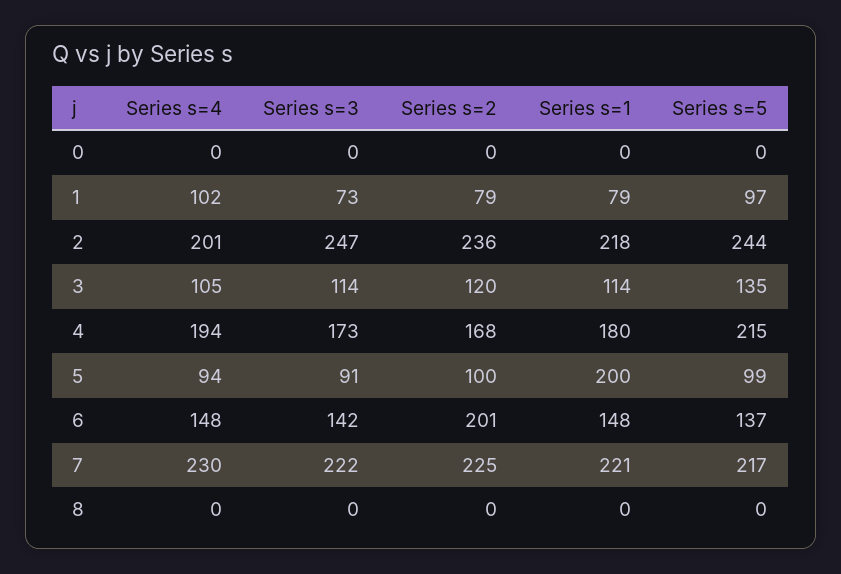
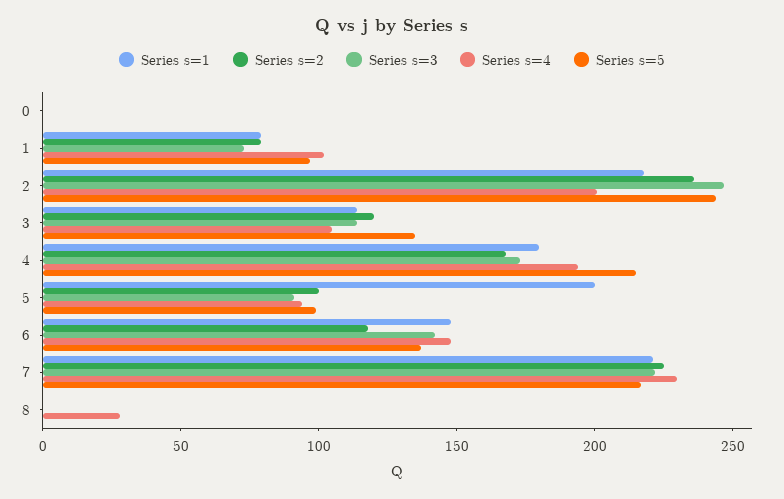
  {
    "Series s=4": {
      "0": 0,
      "1": 102,
      "2": 201,
      "3": 105,
      "4": 194,
      "5": 94,
      "6": 148,
      "7": 230,
-     "8": 0
+     "8": 30
    },
    "Series s=3": {
      "0": 0,
      "1": 73,
      "2": 247,
      "3": 114,
      "4": 173,
      "5": 91,
      "6": 142,
      "7": 222,
      "8": 0
    },
    "Series s=2": {
      "0": 0,
      "1": 79,
      "2": 236,
      "3": 120,
      "4": 168,
      "5": 100,
-     "6": 201,
+     "6": 120,
      "7": 225,
      "8": 0
    },
    "Series s=1": {
      "0": 0,
      "1": 79,
      "2": 218,
      "3": 114,
      "4": 180,
      "5": 200,
      "6": 148,
      "7": 221,
      "8": 0
    },
    "Series s=5": {
      "0": 0,
      "1": 97,
      "2": 244,
      "3": 135,
      "4": 215,
      "5": 99,
      "6": 137,
      "7": 217,
      "8": 0
    }
  }

